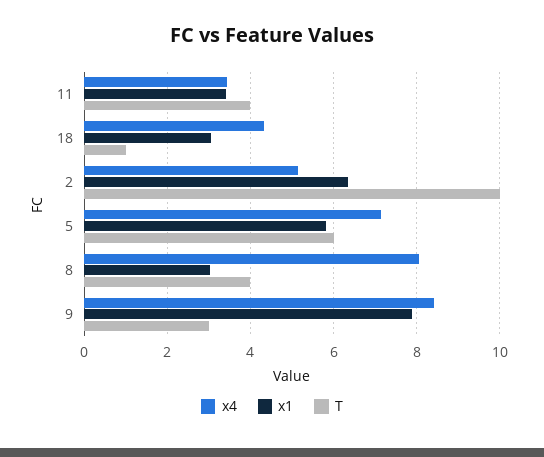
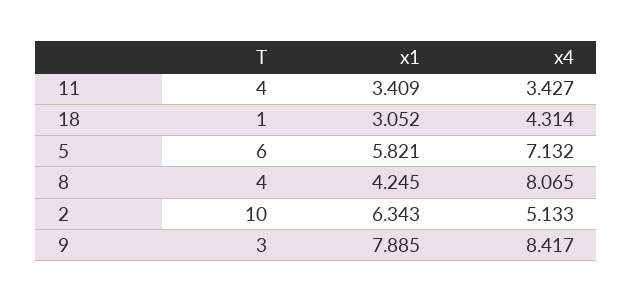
  {
    "x4": {
      "11": 3.427,
      "18": 4.314,
      "2": 5.133,
      "5": 7.132,
      "8": 8.065,
      "9": 8.417
    },
    "x1": {
      "11": 3.409,
      "18": 3.052,
      "2": 6.343,
      "5": 5.821,
-     "8": 3,
+     "8": 4.245,
      "9": 7.885
    },
    "T": {
      "11": 4,
      "18": 1,
      "2": 10,
      "5": 6,
      "8": 4,
      "9": 3
    }
  }

